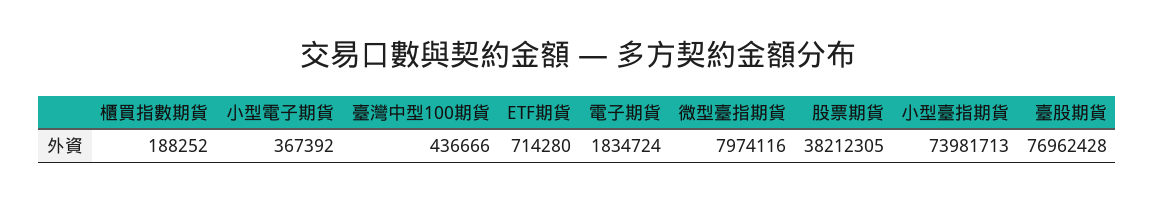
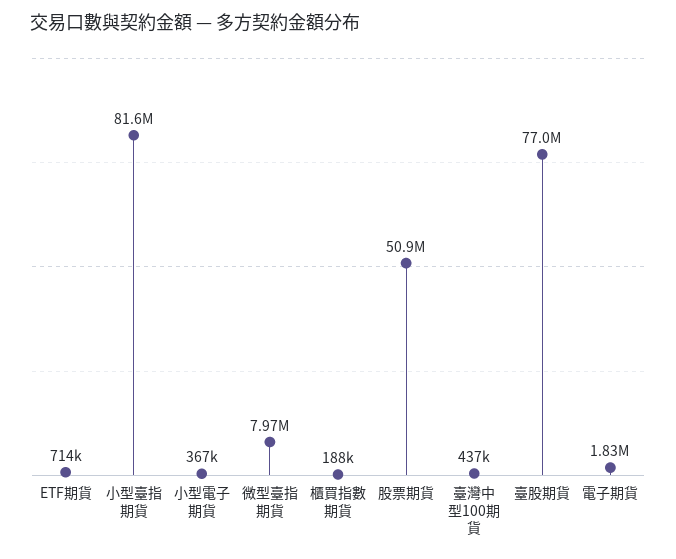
  {
    "櫃買指數期貨": 188252,
    "小型電子期貨": 367392,
    "臺灣中型100期貨": 436666,
    "ETF期貨": 714280,
    "電子期貨": 1834724,
    "微型臺指期貨": 7974116,
-   "股票期貨": 38212305,
+   "股票期貨": 50900000,
-   "小型臺指期貨": 73981713,
+   "小型臺指期貨": 81600000,
    "臺股期貨": 76962428
  }

